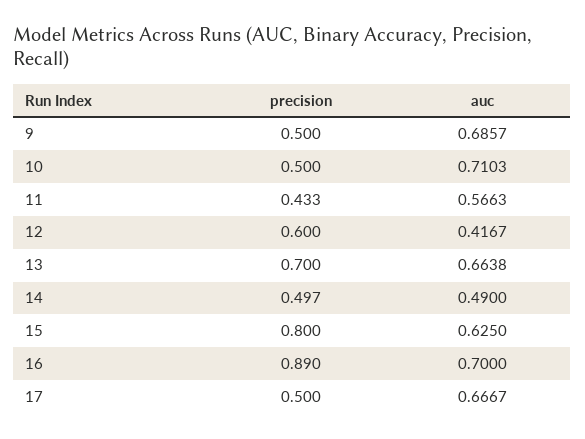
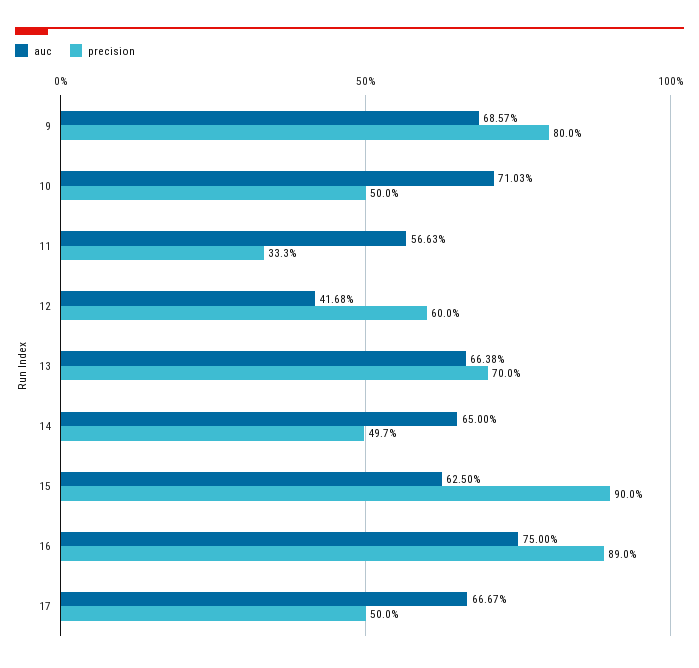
  {
    "precision": {
-     "9": 0.5,
+     "9": 0.8,
      "10": 0.5,
-     "11": 0.433,
+     "11": 0.333,
      "12": 0.6,
      "13": 0.7,
      "14": 0.497,
-     "15": 0.8,
+     "15": 0.9,
      "16": 0.89,
      "17": 0.5
    },
    "auc": {
      "9": 0.6857,
      "10": 0.7103,
      "11": 0.5663,
-     "12": 0.4167,
+     "12": 0.4168,
      "13": 0.6638,
-     "14": 0.49,
+     "14": 0.65,
      "15": 0.625,
-     "16": 0.7,
+     "16": 0.75,
      "17": 0.6667
    }
  }

